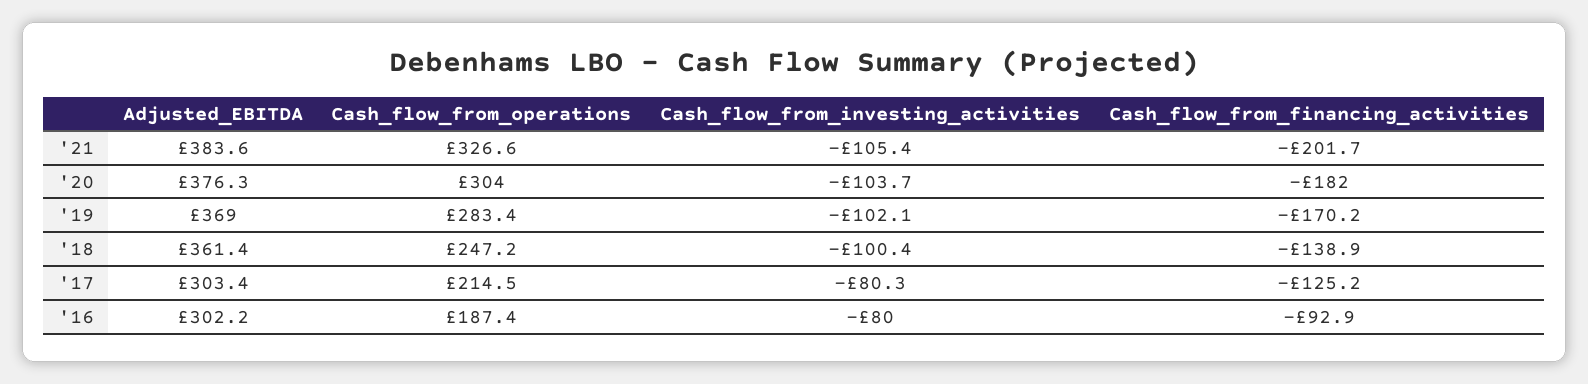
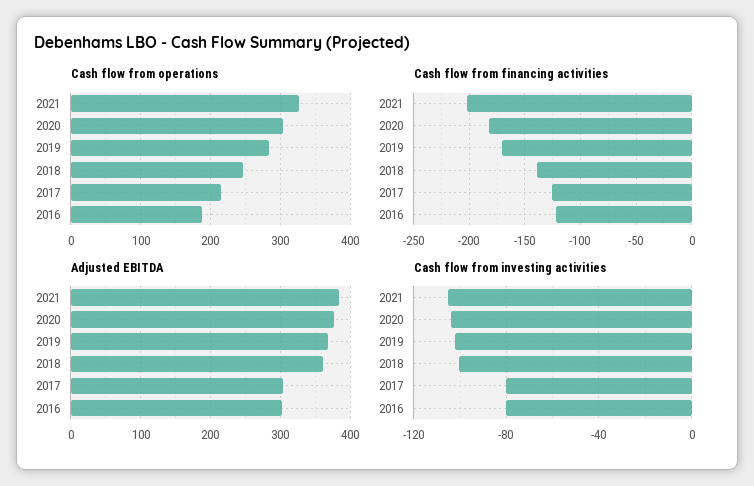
  {
    "Adjusted_EBITDA": {
      "'21": 383.6,
      "'20": 376.3,
      "'19": 369,
      "'18": 361.4,
      "'17": 303.4,
      "'16": 302.2
    },
    "Cash_flow_from_operations": {
      "'21": 326.6,
      "'20": 304,
      "'19": 283.4,
      "'18": 247.2,
      "'17": 214.5,
      "'16": 187.4
    },
    "Cash_flow_from_investing_activities": {
      "'21": -105.4,
      "'20": -103.7,
      "'19": -102.1,
      "'18": -100.4,
      "'17": -80.3,
      "'16": -80
    },
    "Cash_flow_from_financing_activities": {
      "'21": -201.7,
      "'20": -182,
      "'19": -170.2,
      "'18": -138.9,
      "'17": -125.2,
-     "'16": -92.9
+     "'16": -120
    }
  }

